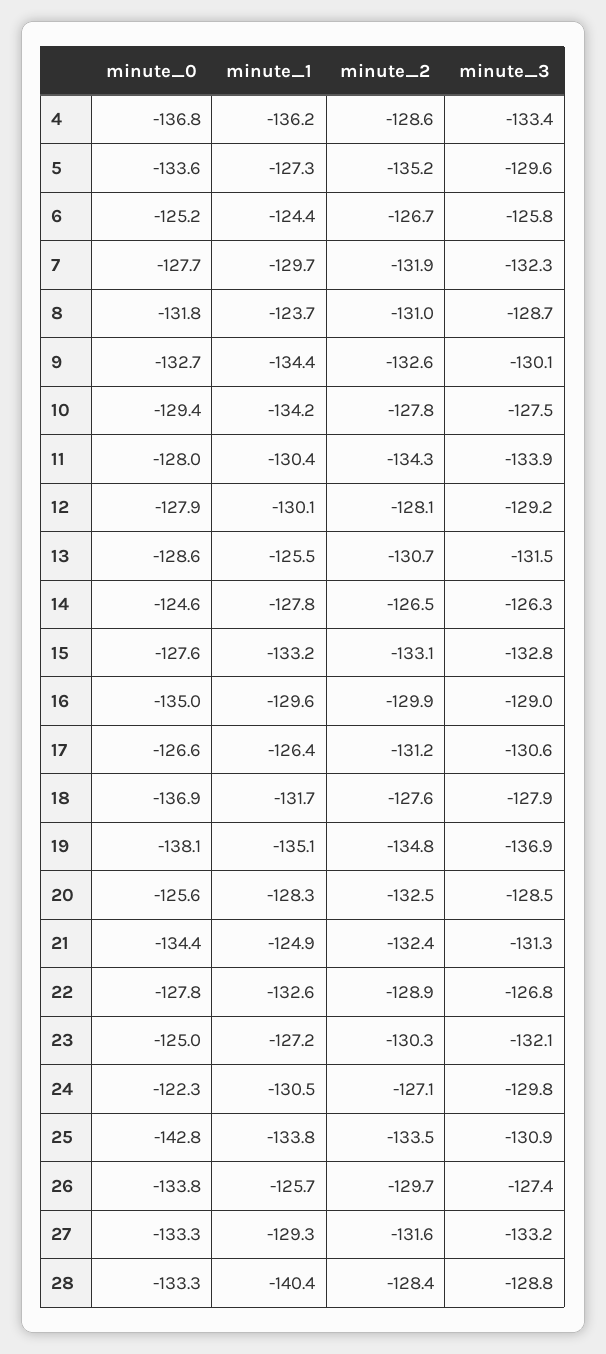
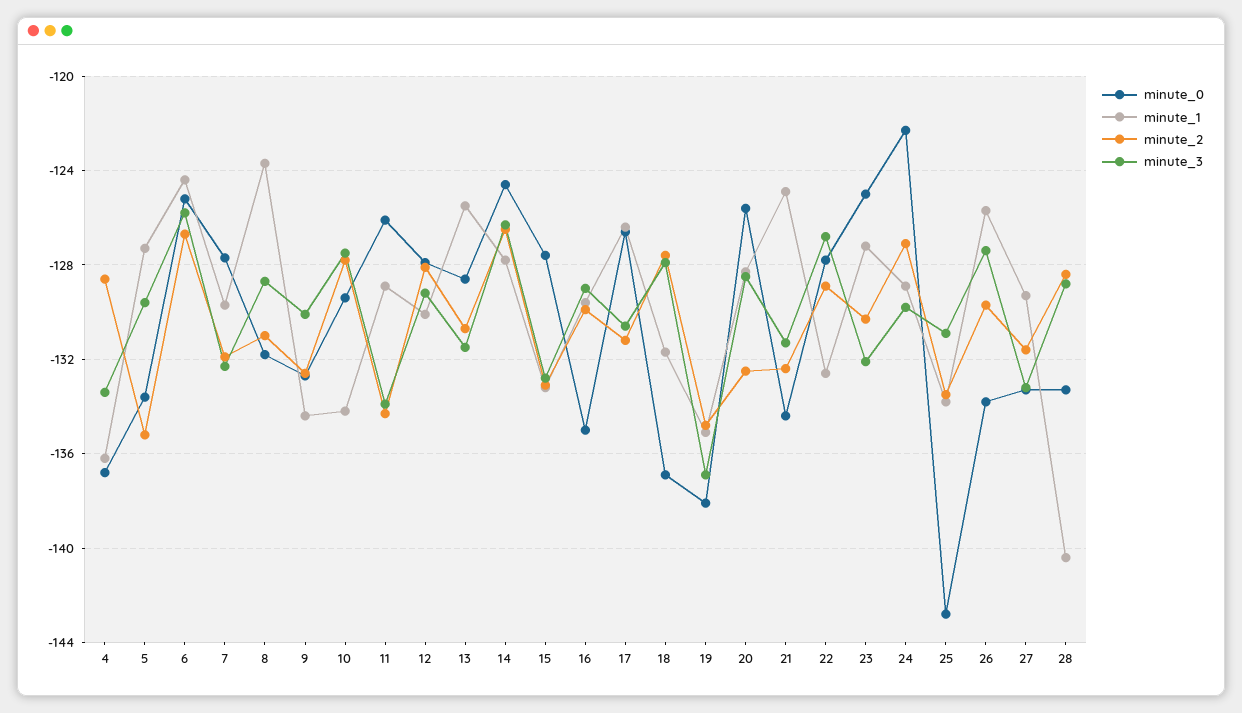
  {
    "minute_0": {
      "4": -136.8,
      "5": -133.6,
      "6": -125.2,
      "7": -127.7,
      "8": -131.8,
      "9": -132.7,
      "10": -129.4,
-     "11": -128,
+     "11": -126,
      "12": -127.9,
      "13": -128.6,
      "14": -124.6,
      "15": -127.6,
      "16": -135,
      "17": -126.6,
      "18": -136.9,
      "19": -138.1,
      "20": -125.6,
      "21": -134.4,
      "22": -127.8,
      "23": -125,
      "24": -122.3,
      "25": -142.8,
      "26": -133.8,
      "27": -133.3,
      "28": -133.3
    },
    "minute_1": {
      "4": -136.2,
      "5": -127.3,
      "6": -124.4,
      "7": -129.7,
      "8": -123.7,
      "9": -134.4,
      "10": -134.2,
-     "11": -130.4,
+     "11": -129,
      "12": -130.1,
      "13": -125.5,
      "14": -127.8,
      "15": -133.2,
      "16": -129.6,
      "17": -126.4,
      "18": -131.7,
      "19": -135.1,
      "20": -128.3,
      "21": -124.9,
      "22": -132.6,
      "23": -127.2,
-     "24": -130.5,
+     "24": -129,
      "25": -133.8,
      "26": -125.7,
      "27": -129.3,
      "28": -140.4
    },
    "minute_2": {
      "4": -128.6,
      "5": -135.2,
      "6": -126.7,
      "7": -131.9,
      "8": -131,
      "9": -132.6,
      "10": -127.8,
      "11": -134.3,
      "12": -128.1,
      "13": -130.7,
      "14": -126.5,
      "15": -133.1,
      "16": -129.9,
      "17": -131.2,
      "18": -127.6,
      "19": -134.8,
      "20": -132.5,
      "21": -132.4,
      "22": -128.9,
      "23": -130.3,
      "24": -127.1,
      "25": -133.5,
      "26": -129.7,
      "27": -131.6,
      "28": -128.4
    },
    "minute_3": {
      "4": -133.4,
      "5": -129.6,
      "6": -125.8,
      "7": -132.3,
      "8": -128.7,
      "9": -130.1,
      "10": -127.5,
      "11": -133.9,
      "12": -129.2,
      "13": -131.5,
      "14": -126.3,
      "15": -132.8,
      "16": -129,
      "17": -130.6,
      "18": -127.9,
      "19": -136.9,
      "20": -128.5,
      "21": -131.3,
      "22": -126.8,
      "23": -132.1,
      "24": -129.8,
      "25": -130.9,
      "26": -127.4,
      "27": -133.2,
      "28": -128.8
    }
  }

